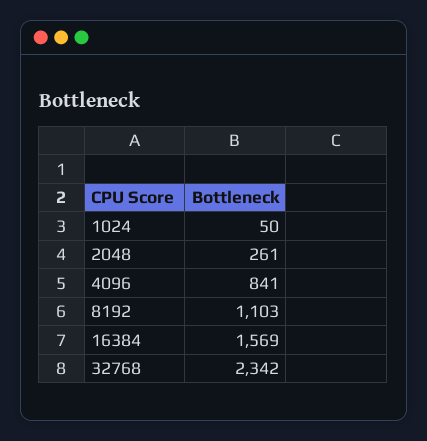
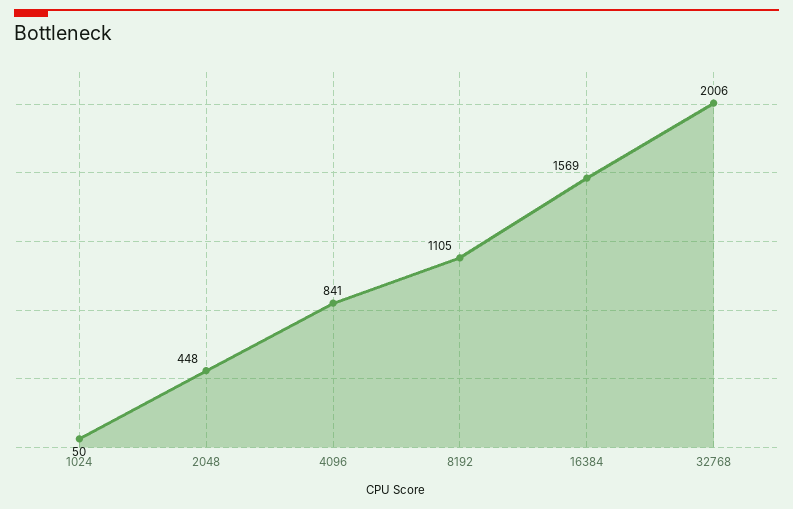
  {
    "1024": 50,
-   "2048": 261,
+   "2048": 448,
    "4096": 841,
-   "8192": 1103,
+   "8192": 1105,
    "16384": 1569,
-   "32768": 2342
+   "32768": 2006
  }

